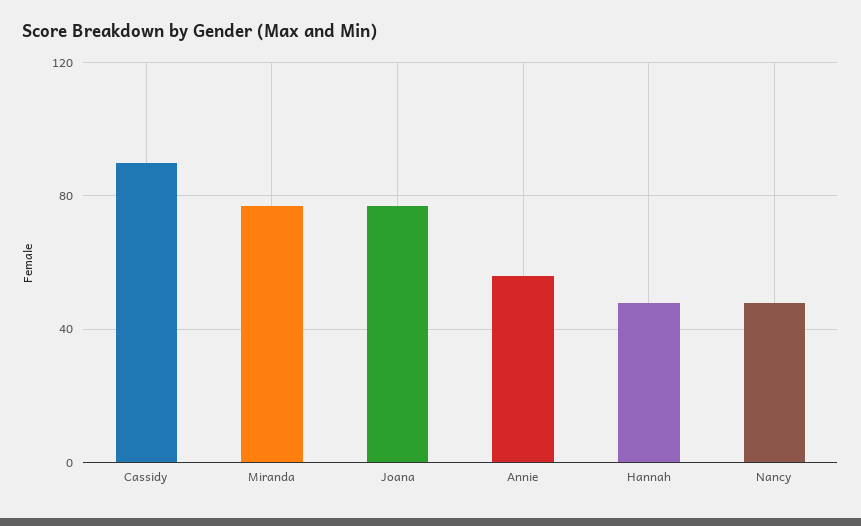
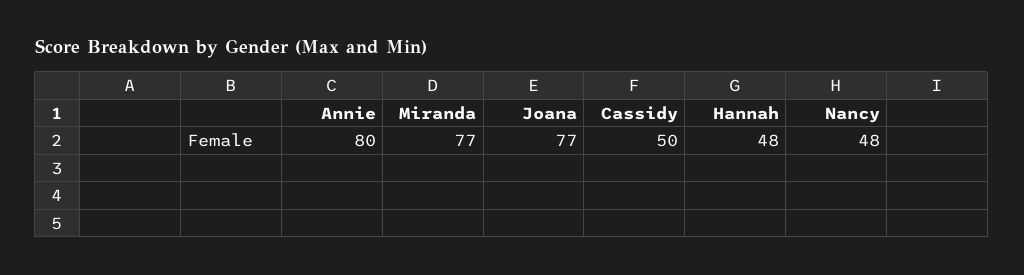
  {
-   "Cassidy": 90,
+   "Cassidy": 50,
    "Miranda": 77,
    "Joana": 77,
-   "Annie": 55,
+   "Annie": 80,
    "Hannah": 48,
    "Nancy": 48
  }

